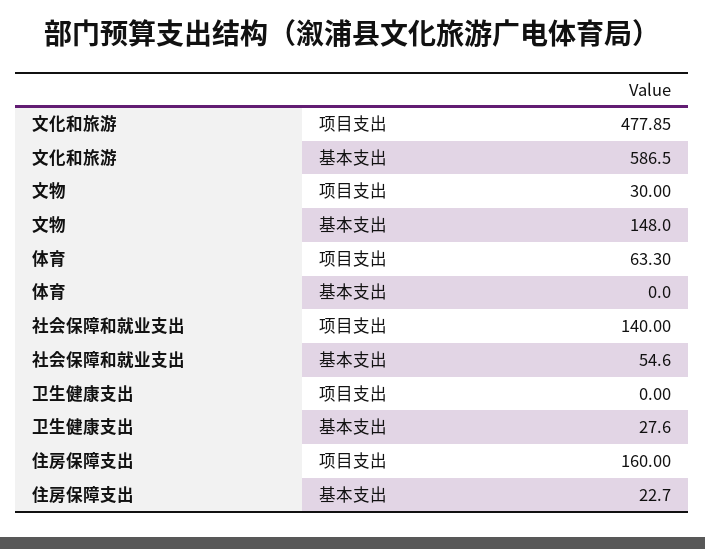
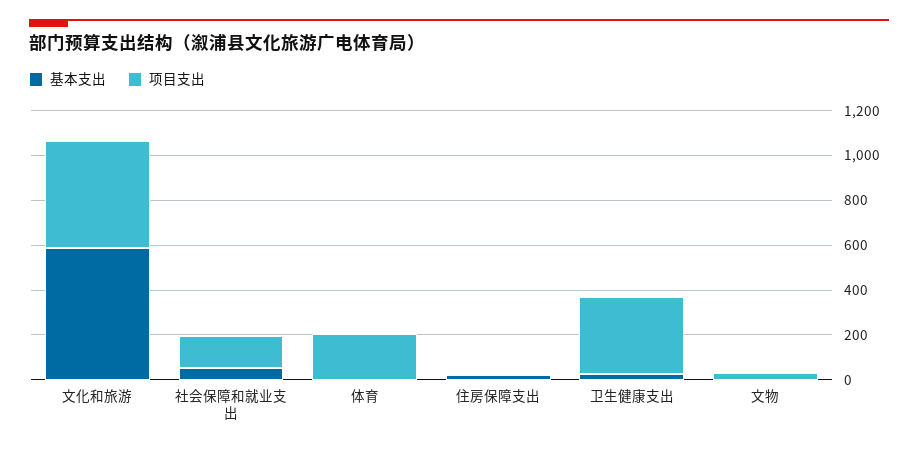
  {
    "项目支出": {
      "文化和旅游": 477.85,
      "文物": 30,
-     "体育": 63.3,
+     "体育": 200,
      "社会保障和就业支出": 140,
-     "卫生健康支出": 0,
+     "卫生健康支出": 350,
-     "住房保障支出": 160
+     "住房保障支出": 0
    },
    "基本支出": {
      "文化和旅游": 586.5,
-     "文物": 148,
+     "文物": 0,
      "体育": 0,
      "社会保障和就业支出": 54.6,
      "卫生健康支出": 27.6,
      "住房保障支出": 22.7
    }
  }

